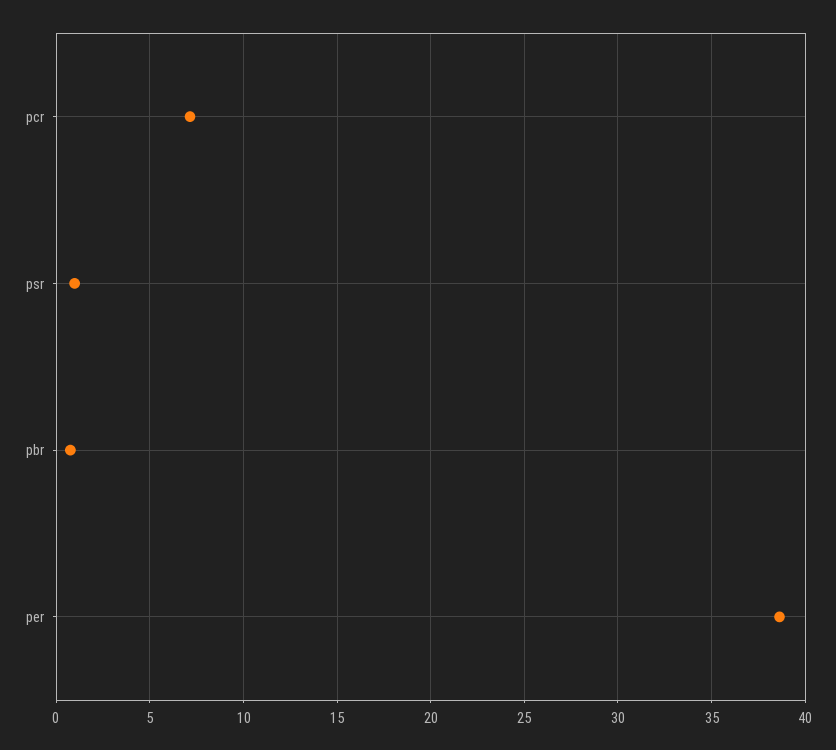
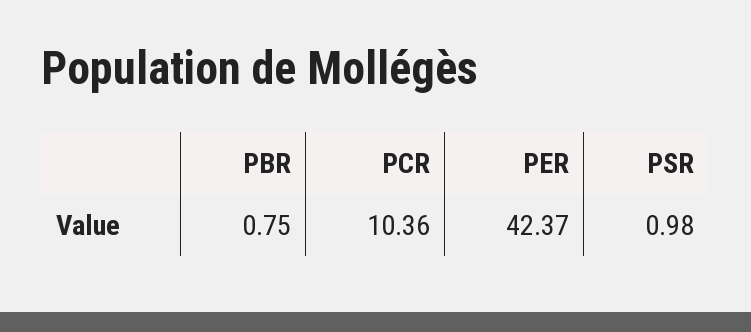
  {
-   "pcr": 7,
+   "pcr": 10.36,
    "psr": 0.98,
    "pbr": 0.75,
-   "per": 38.5
+   "per": 42.37
  }

